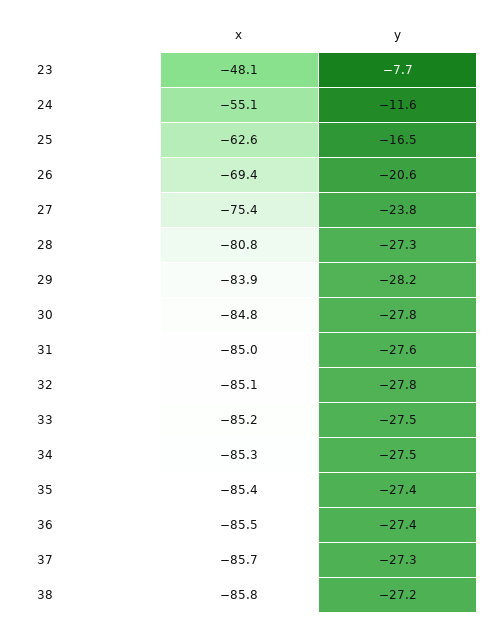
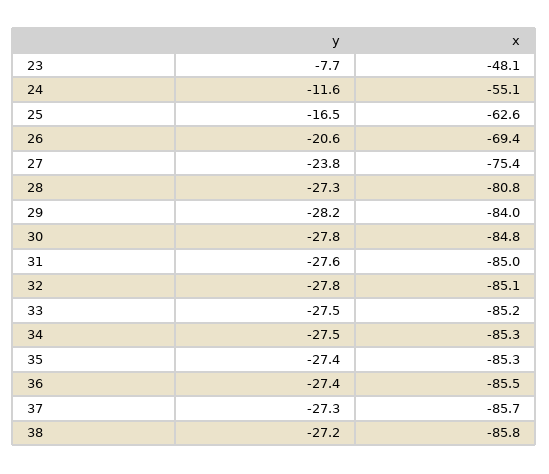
  {
    "x": {
      "23": -48.1,
      "24": -55.1,
      "25": -62.6,
      "26": -69.4,
      "27": -75.4,
      "28": -80.8,
-     "29": -83.9,
+     "29": -84,
      "30": -84.8,
      "31": -85,
      "32": -85.1,
      "33": -85.2,
      "34": -85.3,
-     "35": -85.4,
+     "35": -85.3,
      "36": -85.5,
      "37": -85.7,
      "38": -85.8
    },
    "y": {
      "23": -7.7,
      "24": -11.6,
      "25": -16.5,
      "26": -20.6,
      "27": -23.8,
      "28": -27.3,
      "29": -28.2,
      "30": -27.8,
      "31": -27.6,
      "32": -27.8,
      "33": -27.5,
      "34": -27.5,
      "35": -27.4,
      "36": -27.4,
      "37": -27.3,
      "38": -27.2
    }
  }

